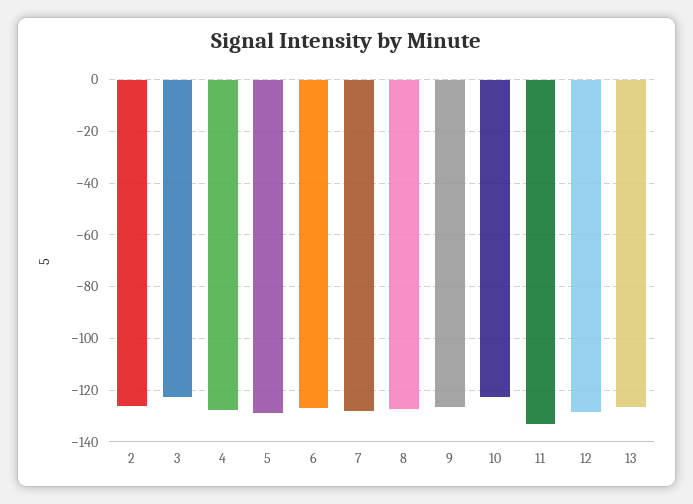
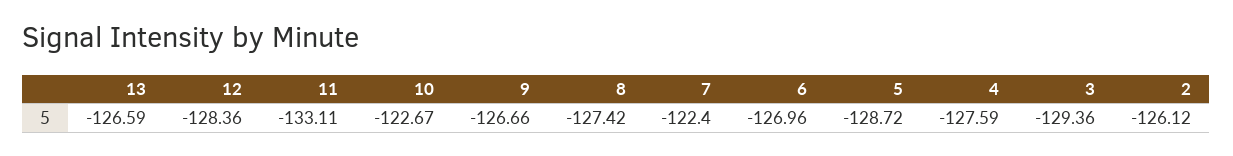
  {
    "2": -126.12,
-   "3": -122.5,
+   "3": -129.36,
    "4": -127.59,
    "5": -128.72,
    "6": -126.96,
-   "7": -127.5,
+   "7": -122.4,
    "8": -127.42,
    "9": -126.66,
    "10": -122.67,
    "11": -133.11,
    "12": -128.36,
    "13": -126.59
  }

